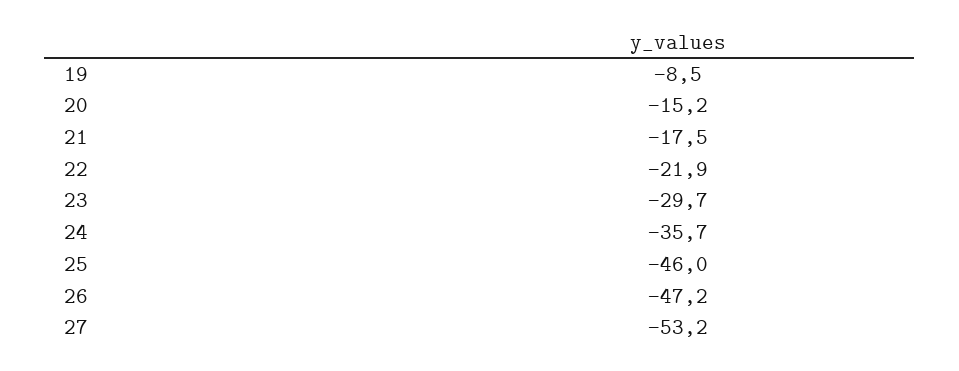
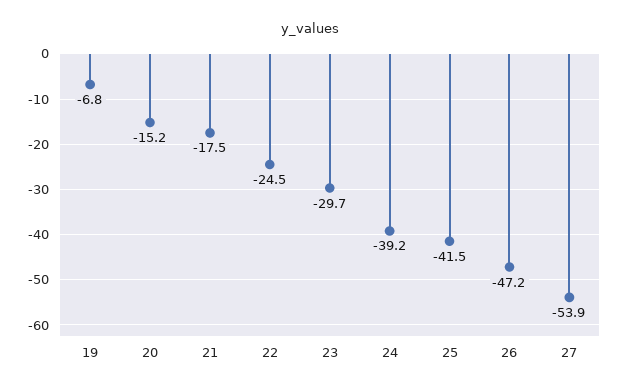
  {
-   "19": -8.5,
+   "19": -6.8,
    "20": -15.2,
    "21": -17.5,
-   "22": -21.9,
+   "22": -24.5,
    "23": -29.7,
-   "24": -35.7,
+   "24": -39.2,
-   "25": -46,
+   "25": -41.5,
    "26": -47.2,
-   "27": -53.2
+   "27": -53.9
  }

